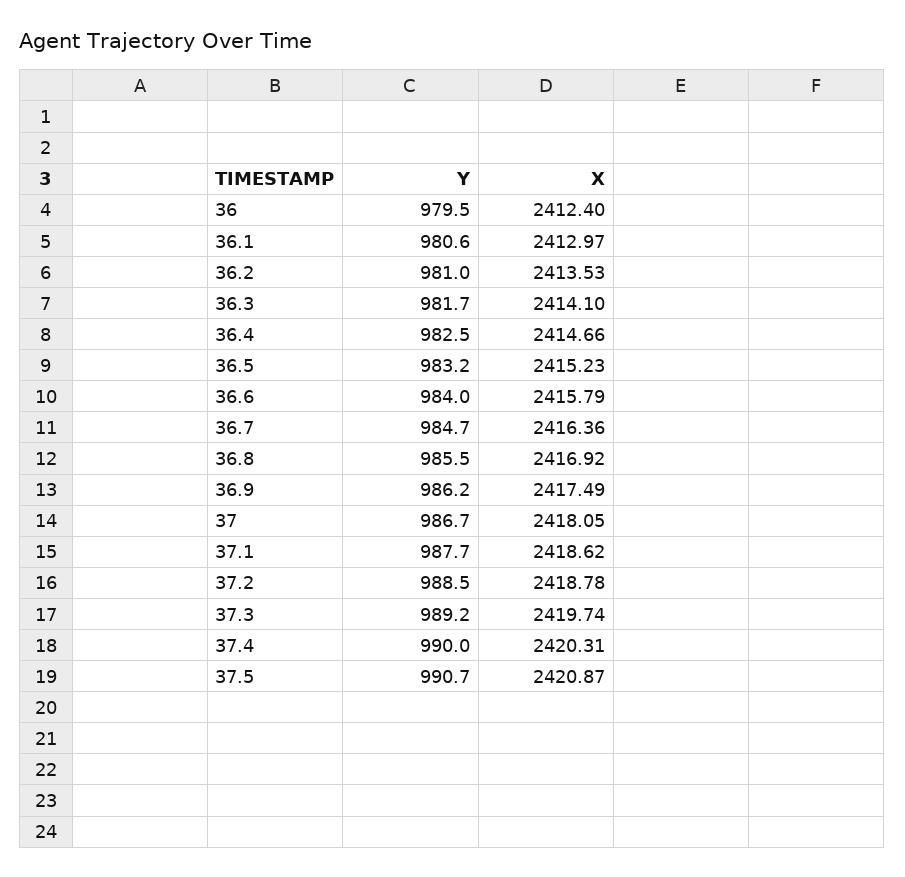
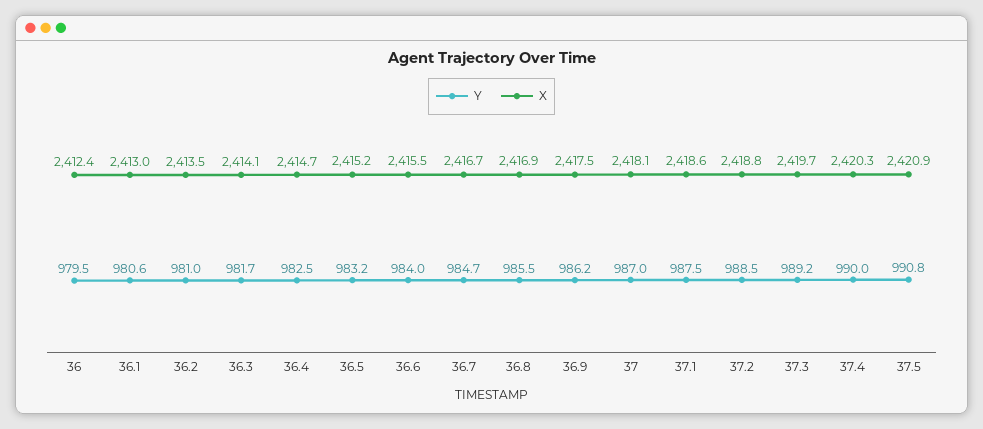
  {
    "Y": {
      "36": 979.5,
      "36.1": 980.6,
      "36.2": 981,
      "36.3": 981.7,
      "36.4": 982.5,
      "36.5": 983.2,
      "36.6": 984,
      "36.7": 984.7,
      "36.8": 985.5,
      "36.9": 986.2,
-     "37": 986.7,
+     "37": 987,
-     "37.1": 987.7,
+     "37.1": 987.5,
      "37.2": 988.5,
      "37.3": 989.2,
      "37.4": 990,
-     "37.5": 990.7
+     "37.5": 990.8
    },
    "X": {
      "36": 2412.4,
      "36.1": 2412.97,
      "36.2": 2413.53,
      "36.3": 2414.1,
      "36.4": 2414.66,
      "36.5": 2415.23,
-     "36.6": 2415.79,
+     "36.6": 2415.5,
-     "36.7": 2416.36,
+     "36.7": 2416.7,
      "36.8": 2416.92,
      "36.9": 2417.49,
      "37": 2418.05,
      "37.1": 2418.62,
      "37.2": 2418.78,
      "37.3": 2419.74,
      "37.4": 2420.31,
      "37.5": 2420.87
    }
  }

